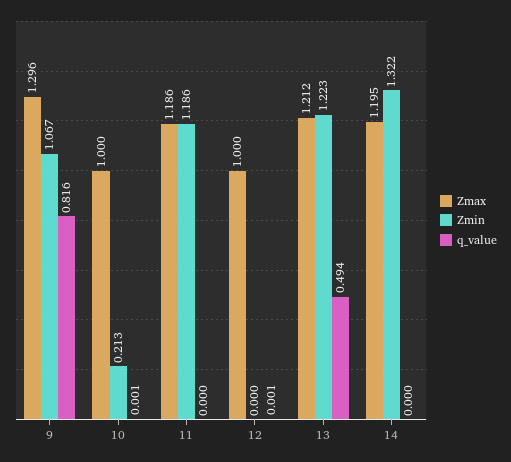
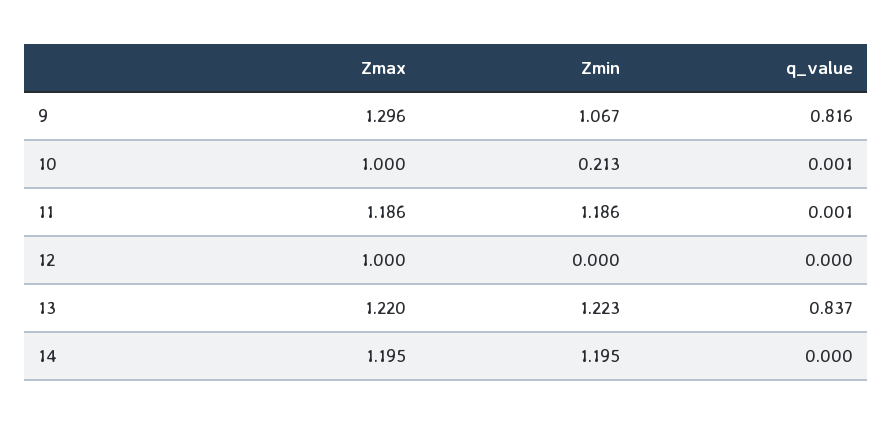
  {
    "Zmax": {
      "9": 1.296,
      "10": 1,
      "11": 1.186,
      "12": 1,
-     "13": 1.212,
+     "13": 1.22,
      "14": 1.195
    },
    "Zmin": {
      "9": 1.067,
      "10": 0.213,
      "11": 1.186,
      "12": 0,
      "13": 1.223,
-     "14": 1.322
+     "14": 1.195
    },
    "q_value": {
      "9": 0.816,
      "10": 0.001,
-     "11": 0,
+     "11": 0.001,
-     "12": 0.001,
+     "12": 0,
-     "13": 0.494,
+     "13": 0.837,
      "14": 0
    }
  }

